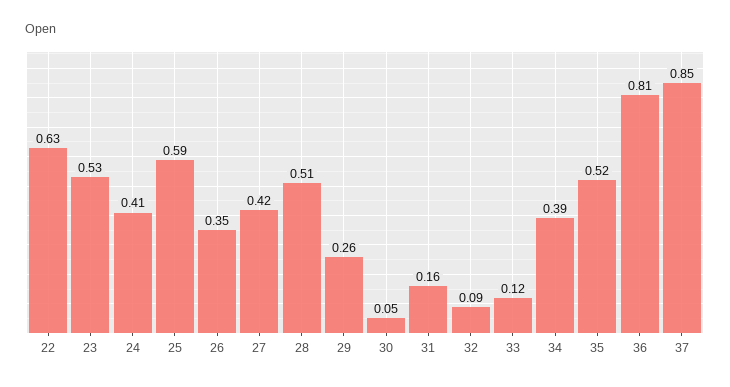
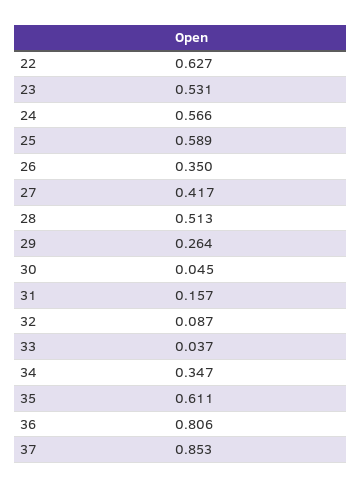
  {
    "22": 0.627,
    "23": 0.531,
-   "24": 0.41,
+   "24": 0.566,
    "25": 0.589,
    "26": 0.35,
    "27": 0.417,
    "28": 0.513,
    "29": 0.264,
    "30": 0.045,
    "31": 0.157,
    "32": 0.087,
-   "33": 0.12,
+   "33": 0.037,
-   "34": 0.39,
+   "34": 0.347,
-   "35": 0.52,
+   "35": 0.611,
    "36": 0.806,
    "37": 0.853
  }

